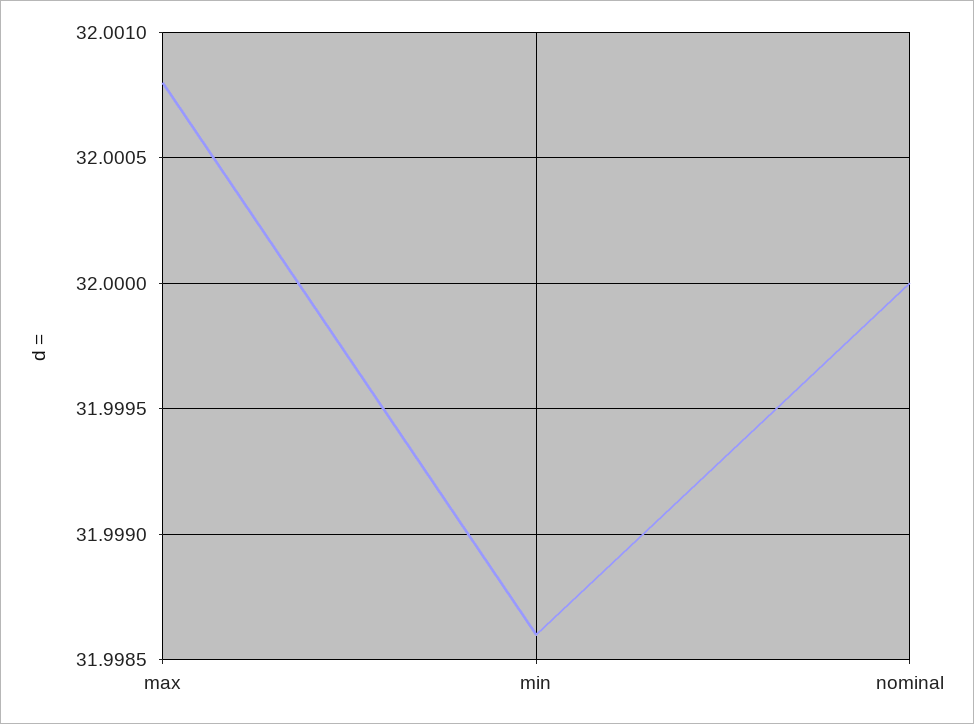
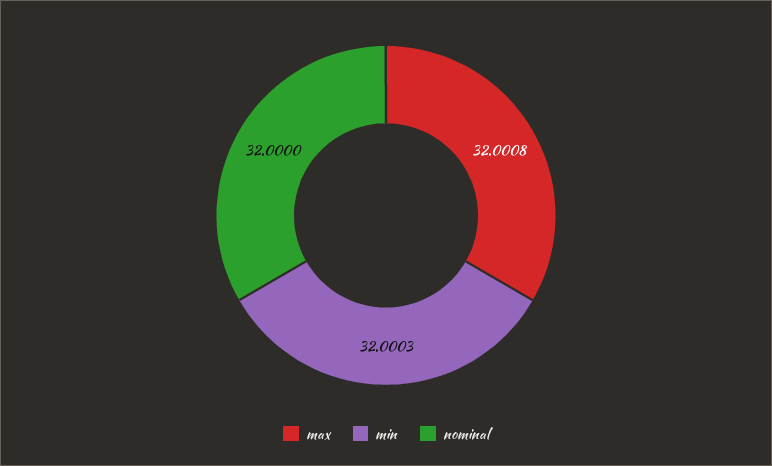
  {
    "max": 32.0008,
-   "min": 31.9986,
+   "min": 32.0003,
    "nominal": 32
  }

